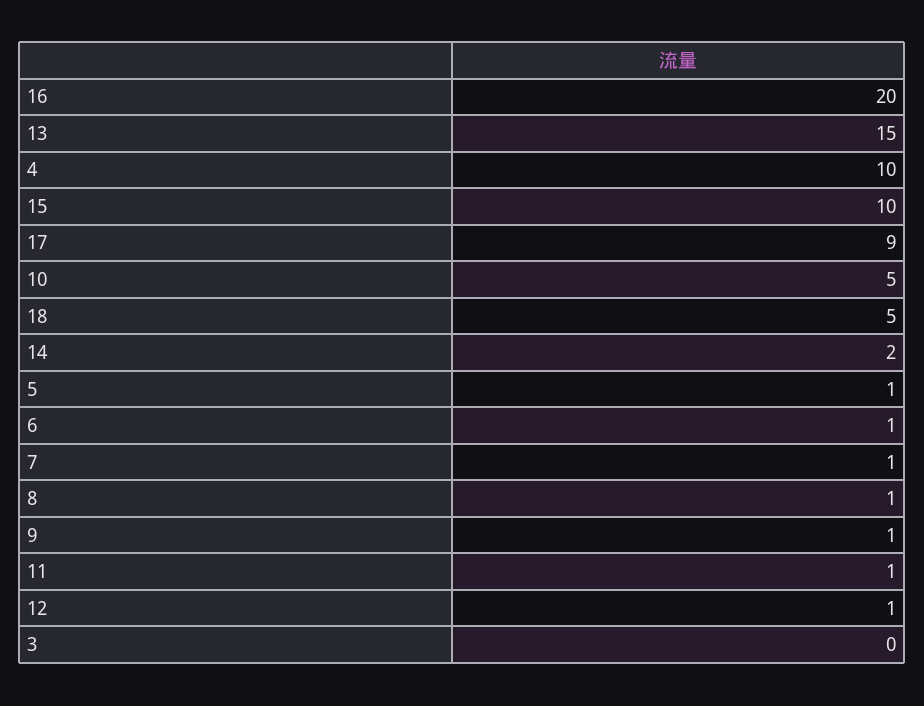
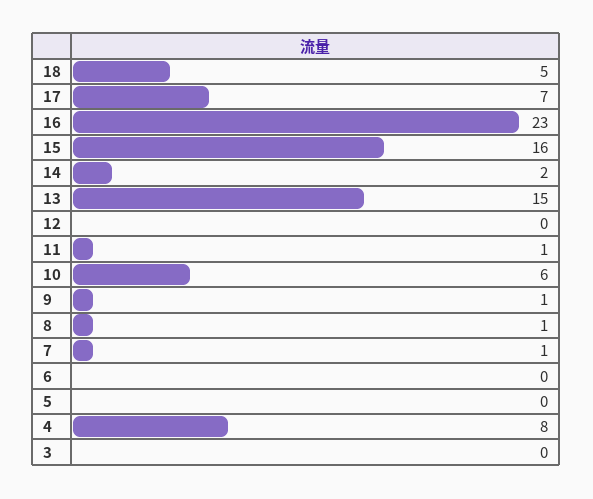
  {
-   "16": 20,
+   "16": 23,
    "13": 15,
-   "4": 10,
+   "4": 8,
-   "15": 10,
+   "15": 16,
-   "17": 9,
+   "17": 7,
-   "10": 5,
+   "10": 6,
    "18": 5,
    "14": 2,
-   "5": 1,
+   "5": 0,
-   "6": 1,
+   "6": 0,
    "7": 1,
    "8": 1,
    "9": 1,
    "11": 1,
-   "12": 1,
+   "12": 0,
    "3": 0
  }

